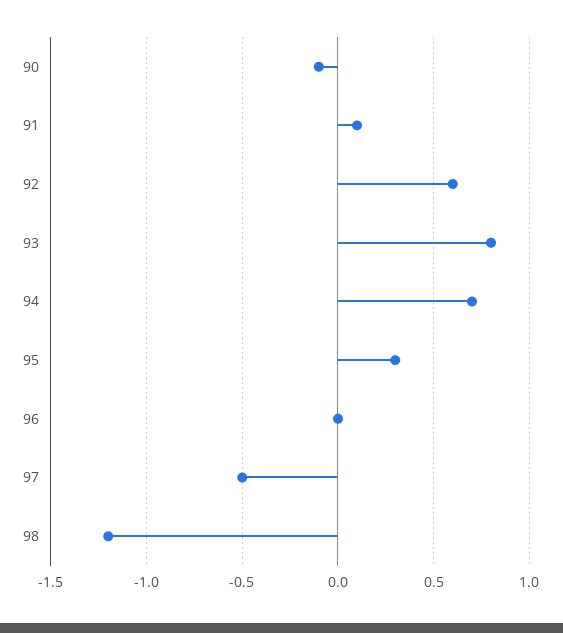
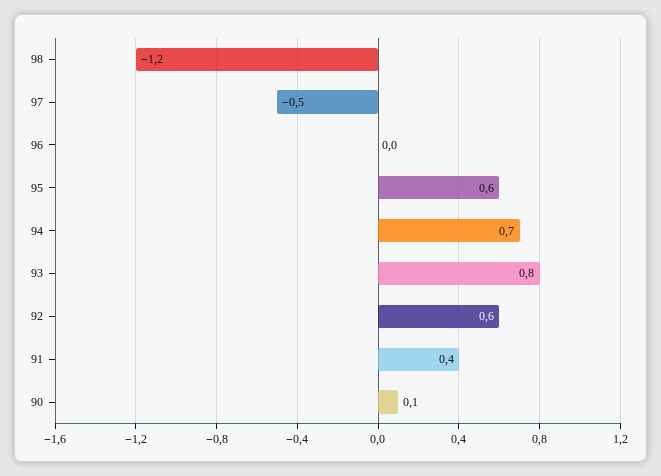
  {
-   "90": -0.1,
+   "90": 0.1,
-   "91": 0.1,
+   "91": 0.4,
    "92": 0.6,
    "93": 0.8,
    "94": 0.7,
-   "95": 0.3,
+   "95": 0.6,
    "96": 0,
    "97": -0.5,
    "98": -1.2
  }

